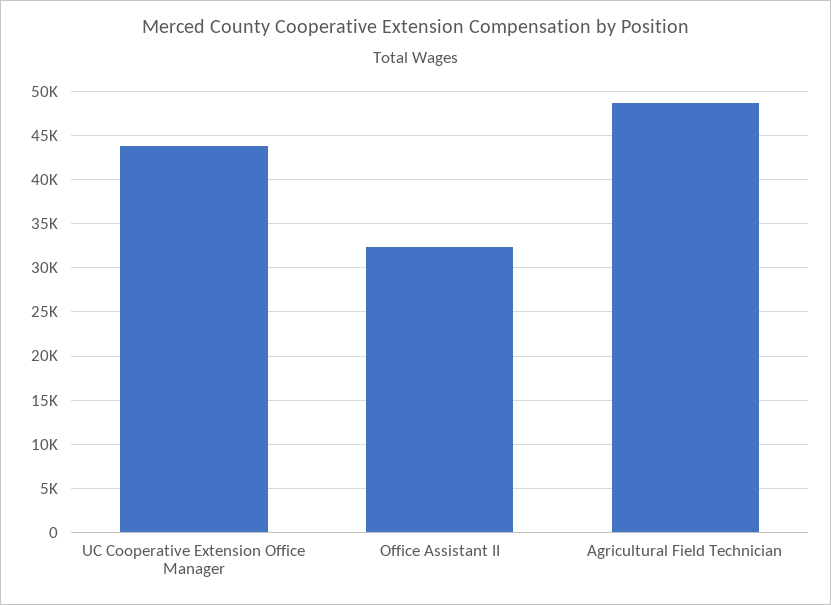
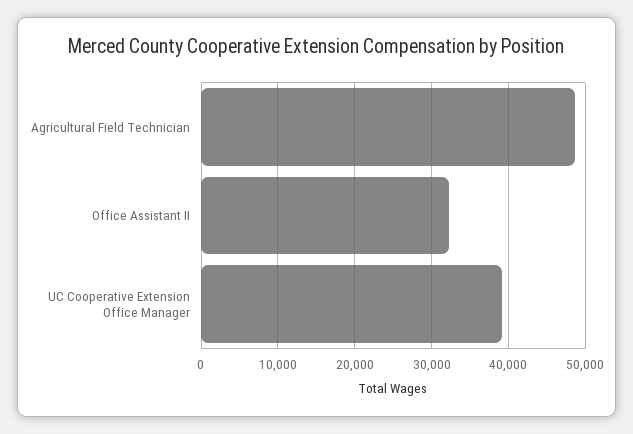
  {
-   "UC Cooperative Extension Office Manager": 44000,
+   "UC Cooperative Extension Office Manager": 39000,
    "Office Assistant II": 32000,
    "Agricultural Field Technician": 49000
  }

